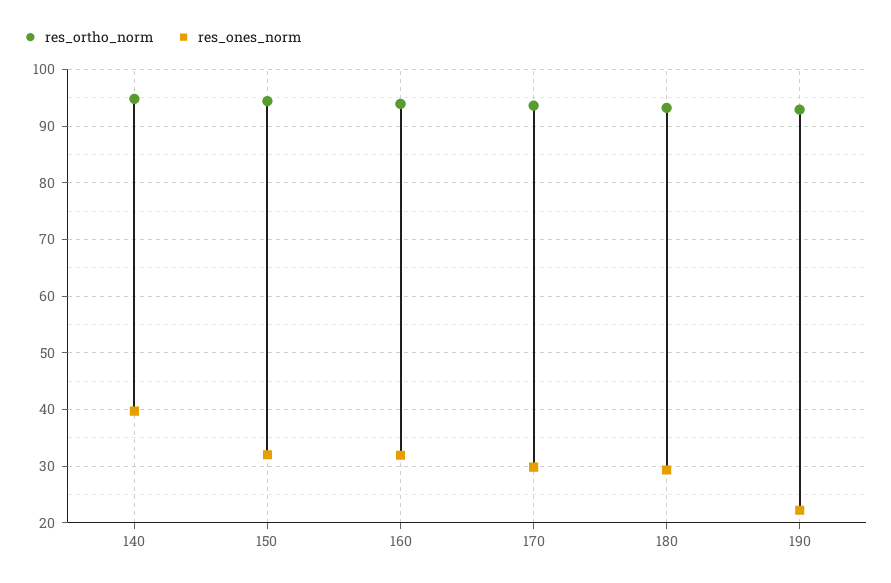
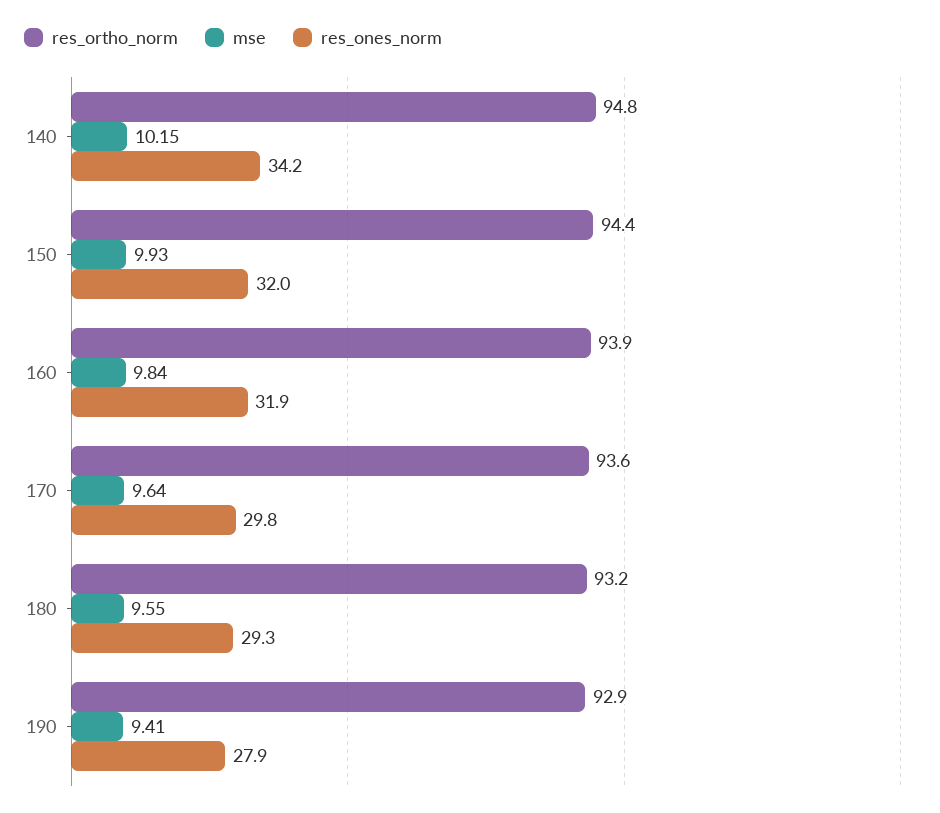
  {
    "res_ortho_norm": {
      "140": 94.8,
      "150": 94.4,
      "160": 93.9,
      "170": 93.6,
      "180": 93.2,
      "190": 92.9
    },
    "res_ones_norm": {
-     "140": 40,
+     "140": 34.2,
      "150": 32,
      "160": 31.9,
      "170": 29.8,
      "180": 29.3,
-     "190": 22
+     "190": 27.9
-   }
+   },
+   "mse": {
+     "140": 10.15,
+     "150": 9.93,
+     "160": 9.84,
+     "170": 9.64,
+     "180": 9.55,
+     "190": 9.41
+   }
  }

